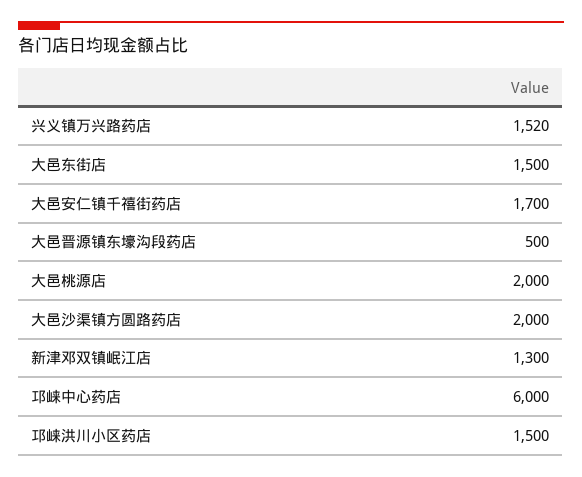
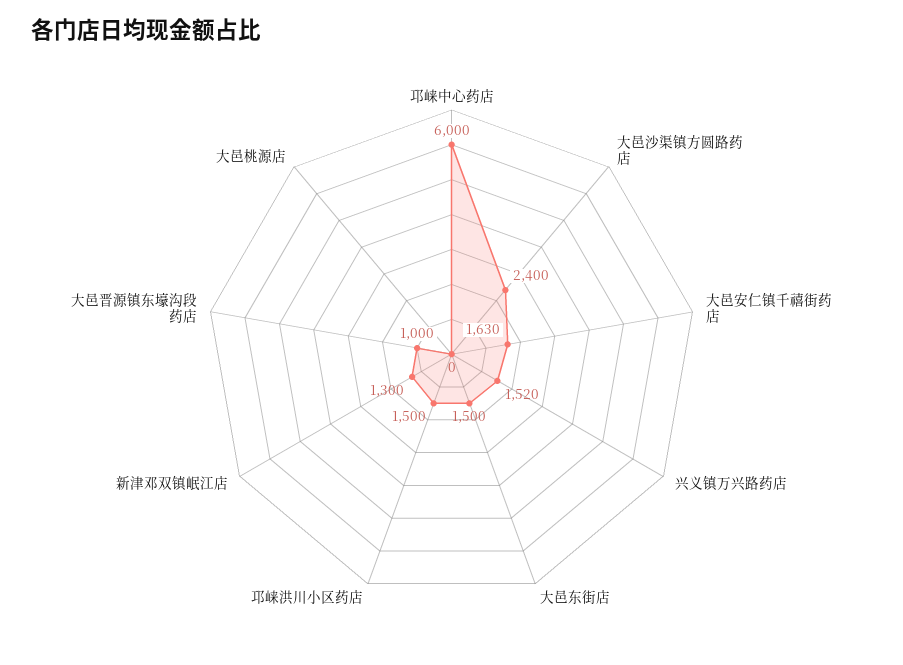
  {
    "兴义镇万兴路药店": 1520,
    "大邑东街店": 1500,
-   "大邑安仁镇千禧街药店": 1700,
+   "大邑安仁镇千禧街药店": 1630,
-   "大邑晋源镇东壕沟段药店": 500,
+   "大邑晋源镇东壕沟段药店": 1000,
-   "大邑桃源店": 2000,
+   "大邑桃源店": 0,
-   "大邑沙渠镇方圆路药店": 2000,
+   "大邑沙渠镇方圆路药店": 2400,
    "新津邓双镇岷江店": 1300,
    "邛崃中心药店": 6000,
    "邛崃洪川小区药店": 1500
  }

